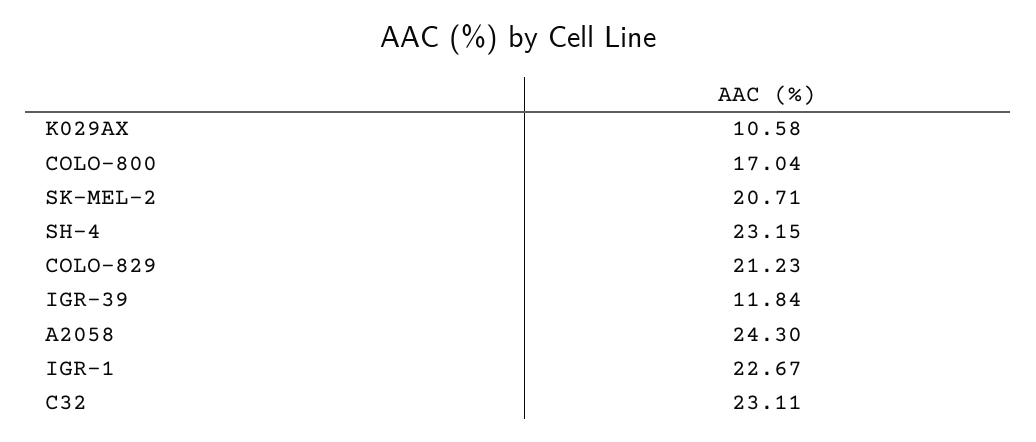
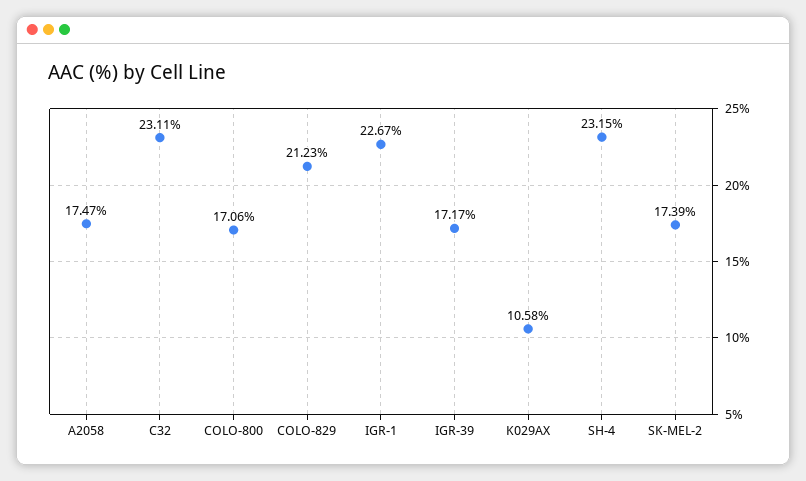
  {
    "K029AX": 10.58,
-   "COLO-800": 17.04,
+   "COLO-800": 17.06,
-   "SK-MEL-2": 20.71,
+   "SK-MEL-2": 17.39,
    "SH-4": 23.15,
    "COLO-829": 21.23,
-   "IGR-39": 11.84,
+   "IGR-39": 17.17,
-   "A2058": 24.3,
+   "A2058": 17.47,
    "IGR-1": 22.67,
    "C32": 23.11
  }

